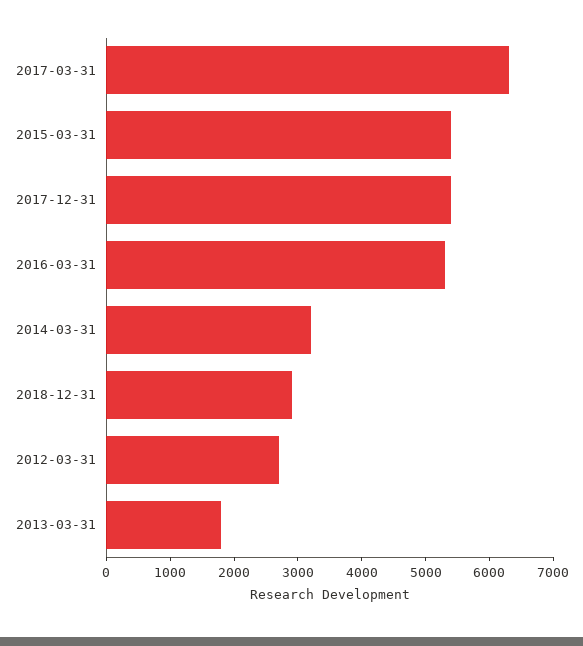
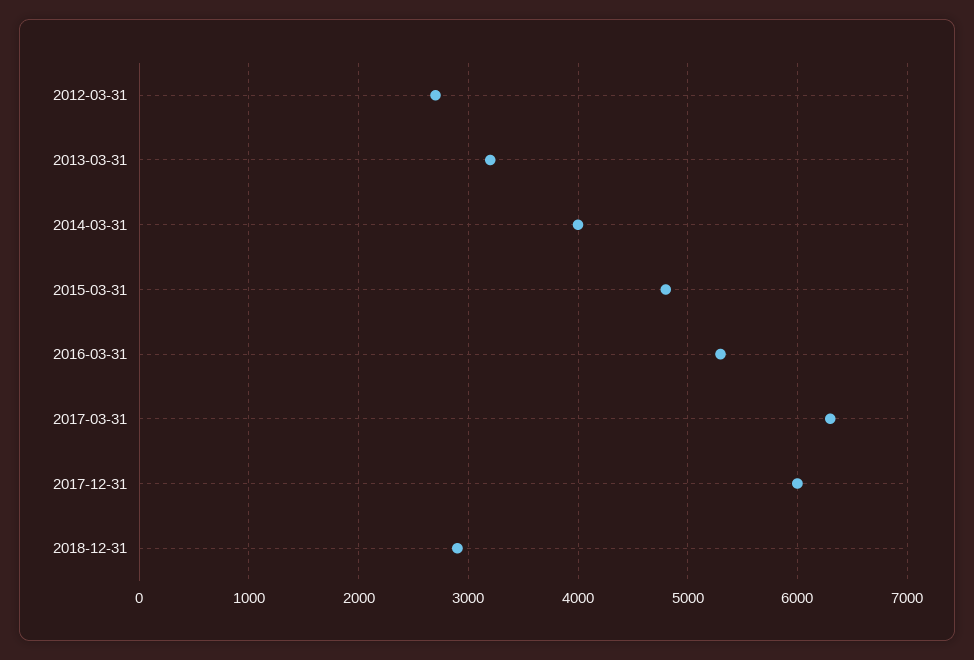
  {
    "2017-03-31": 6300,
-   "2015-03-31": 5400,
+   "2015-03-31": 4800,
-   "2017-12-31": 5400,
+   "2017-12-31": 6000,
    "2016-03-31": 5300,
-   "2014-03-31": 3200,
+   "2014-03-31": 4000,
    "2018-12-31": 2900,
    "2012-03-31": 2700,
-   "2013-03-31": 1800
+   "2013-03-31": 3200
  }

